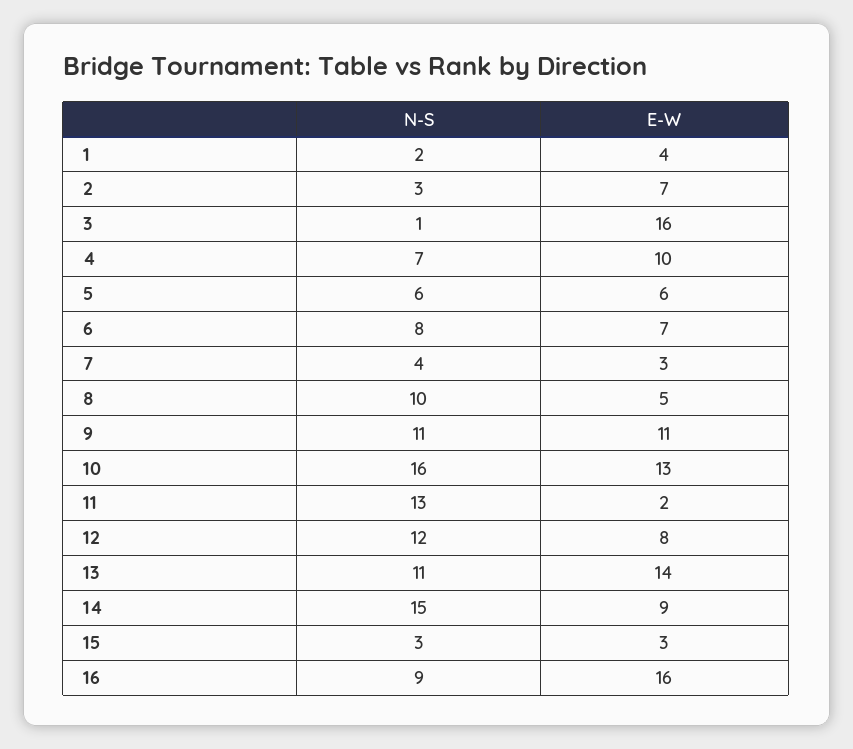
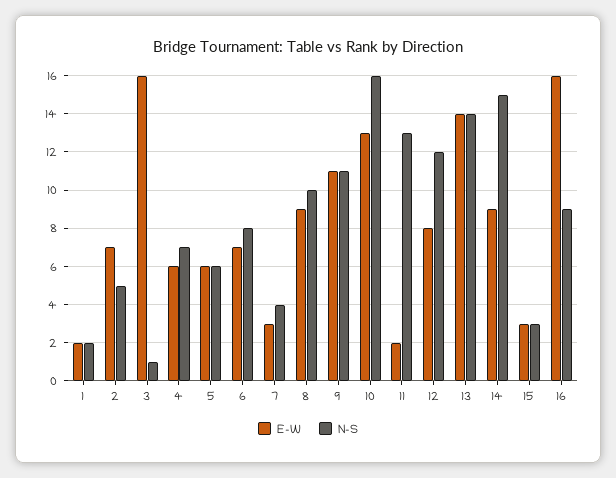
  {
    "N-S": {
      "1": 2,
-     "2": 3,
+     "2": 5,
      "3": 1,
      "4": 7,
      "5": 6,
      "6": 8,
      "7": 4,
      "8": 10,
      "9": 11,
      "10": 16,
      "11": 13,
      "12": 12,
-     "13": 11,
+     "13": 14,
      "14": 15,
      "15": 3,
      "16": 9
    },
    "E-W": {
-     "1": 4,
+     "1": 2,
      "2": 7,
      "3": 16,
-     "4": 10,
+     "4": 6,
      "5": 6,
      "6": 7,
      "7": 3,
-     "8": 5,
+     "8": 9,
      "9": 11,
      "10": 13,
      "11": 2,
      "12": 8,
      "13": 14,
      "14": 9,
      "15": 3,
      "16": 16
    }
  }

